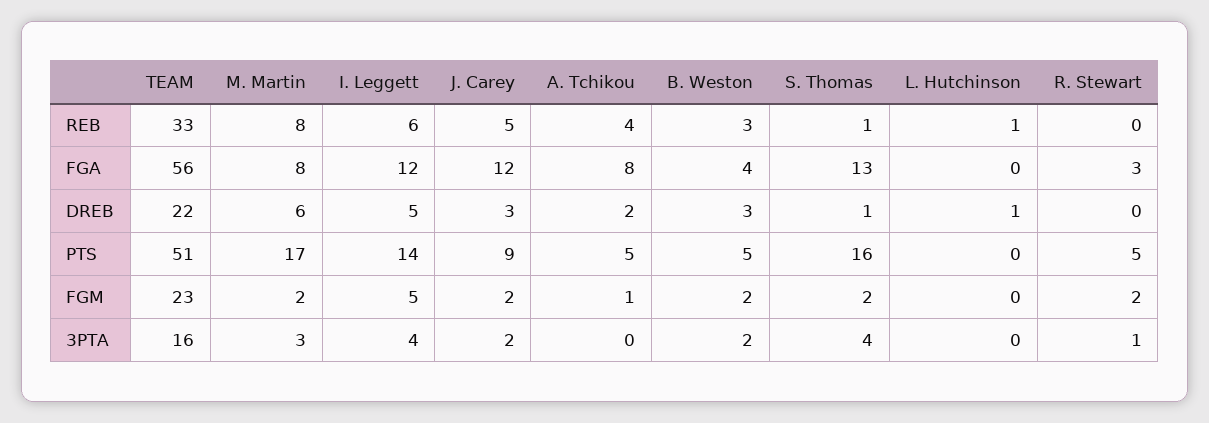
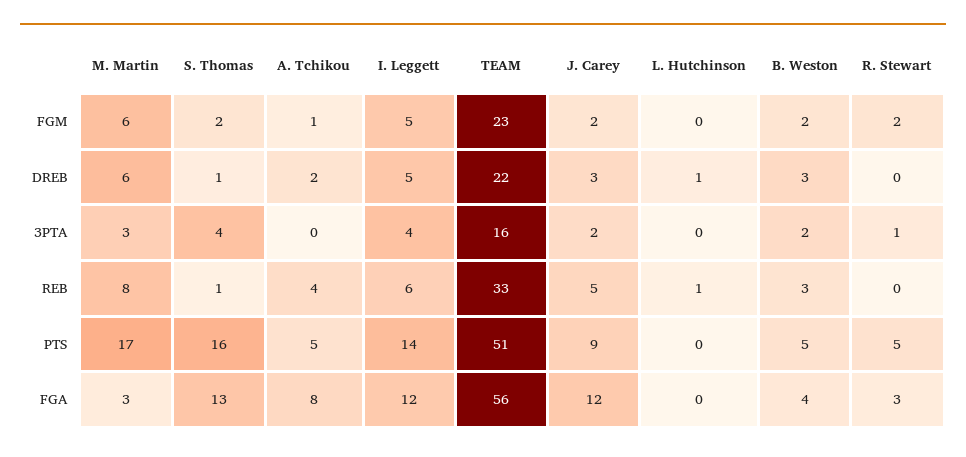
  {
    "TEAM": {
      "REB": 33,
      "FGA": 56,
      "DREB": 22,
      "PTS": 51,
      "FGM": 23,
      "3PTA": 16
    },
    "M. Martin": {
      "REB": 8,
-     "FGA": 8,
+     "FGA": 3,
      "DREB": 6,
      "PTS": 17,
-     "FGM": 2,
+     "FGM": 6,
      "3PTA": 3
    },
    "I. Leggett": {
      "REB": 6,
      "FGA": 12,
      "DREB": 5,
      "PTS": 14,
      "FGM": 5,
      "3PTA": 4
    },
    "J. Carey": {
      "REB": 5,
      "FGA": 12,
      "DREB": 3,
      "PTS": 9,
      "FGM": 2,
      "3PTA": 2
    },
    "A. Tchikou": {
      "REB": 4,
      "FGA": 8,
      "DREB": 2,
      "PTS": 5,
      "FGM": 1,
      "3PTA": 0
    },
    "B. Weston": {
      "REB": 3,
      "FGA": 4,
      "DREB": 3,
      "PTS": 5,
      "FGM": 2,
      "3PTA": 2
    },
    "S. Thomas": {
      "REB": 1,
      "FGA": 13,
      "DREB": 1,
      "PTS": 16,
      "FGM": 2,
      "3PTA": 4
    },
    "L. Hutchinson": {
      "REB": 1,
      "FGA": 0,
      "DREB": 1,
      "PTS": 0,
      "FGM": 0,
      "3PTA": 0
    },
    "R. Stewart": {
      "REB": 0,
      "FGA": 3,
      "DREB": 0,
      "PTS": 5,
      "FGM": 2,
      "3PTA": 1
    }
  }

